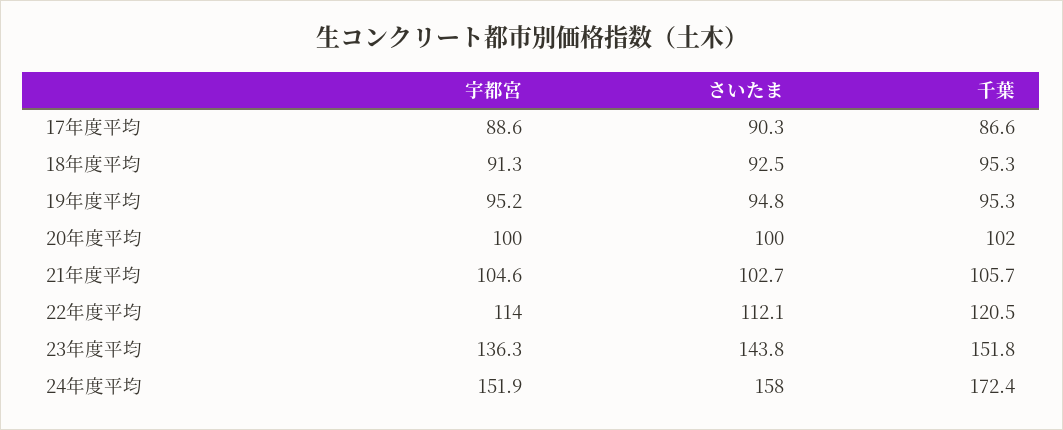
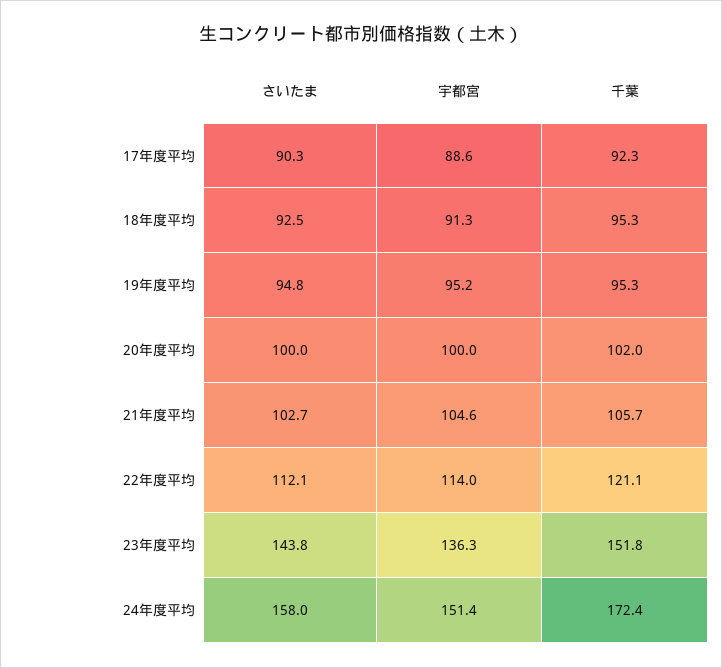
  {
    "宇都宮": {
      "17年度平均": 88.6,
      "18年度平均": 91.3,
      "19年度平均": 95.2,
      "20年度平均": 100,
      "21年度平均": 104.6,
      "22年度平均": 114,
      "23年度平均": 136.3,
-     "24年度平均": 151.9
+     "24年度平均": 151.4
    },
    "さいたま": {
      "17年度平均": 90.3,
      "18年度平均": 92.5,
      "19年度平均": 94.8,
      "20年度平均": 100,
      "21年度平均": 102.7,
      "22年度平均": 112.1,
      "23年度平均": 143.8,
      "24年度平均": 158
    },
    "千葉": {
-     "17年度平均": 86.6,
+     "17年度平均": 92.3,
      "18年度平均": 95.3,
      "19年度平均": 95.3,
      "20年度平均": 102,
      "21年度平均": 105.7,
-     "22年度平均": 120.5,
+     "22年度平均": 121.1,
      "23年度平均": 151.8,
      "24年度平均": 172.4
    }
  }

